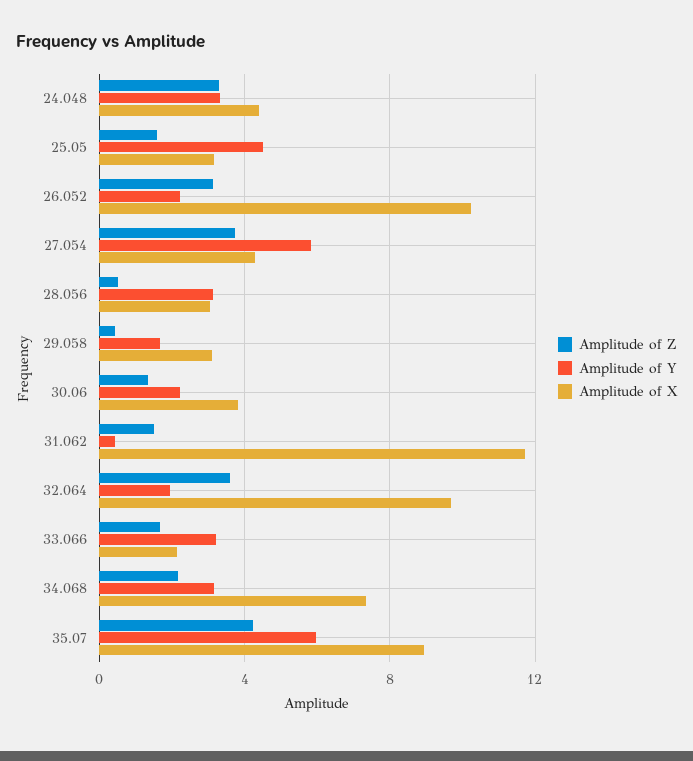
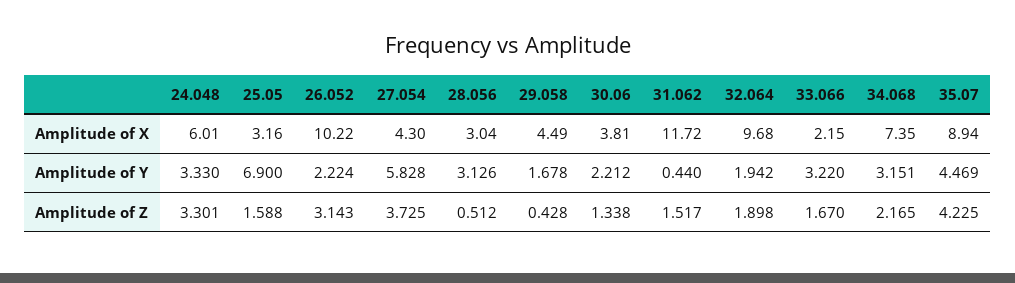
  {
    "Amplitude of Z": {
      "24.048": 3.301,
      "25.05": 1.588,
      "26.052": 3.143,
      "27.054": 3.725,
      "28.056": 0.512,
      "29.058": 0.428,
      "30.06": 1.338,
      "31.062": 1.517,
-     "32.064": 3.5,
+     "32.064": 1.898,
      "33.066": 1.67,
      "34.068": 2.165,
      "35.07": 4.225
    },
    "Amplitude of Y": {
      "24.048": 3.33,
-     "25.05": 4.5,
+     "25.05": 6.9,
      "26.052": 2.224,
      "27.054": 5.828,
      "28.056": 3.126,
      "29.058": 1.678,
      "30.06": 2.212,
      "31.062": 0.44,
      "32.064": 1.942,
      "33.066": 3.22,
      "34.068": 3.151,
-     "35.07": 6
+     "35.07": 4.469
    },
    "Amplitude of X": {
-     "24.048": 4.5,
+     "24.048": 6.01,
      "25.05": 3.16,
      "26.052": 10.22,
      "27.054": 4.3,
      "28.056": 3.04,
-     "29.058": 3,
+     "29.058": 4.49,
      "30.06": 3.81,
      "31.062": 11.72,
      "32.064": 9.68,
      "33.066": 2.15,
      "34.068": 7.35,
      "35.07": 8.94
    }
  }

